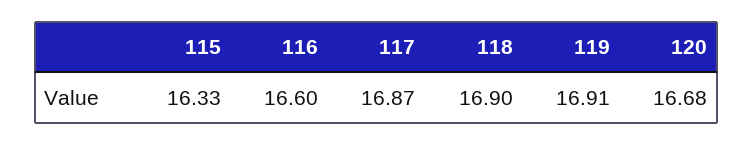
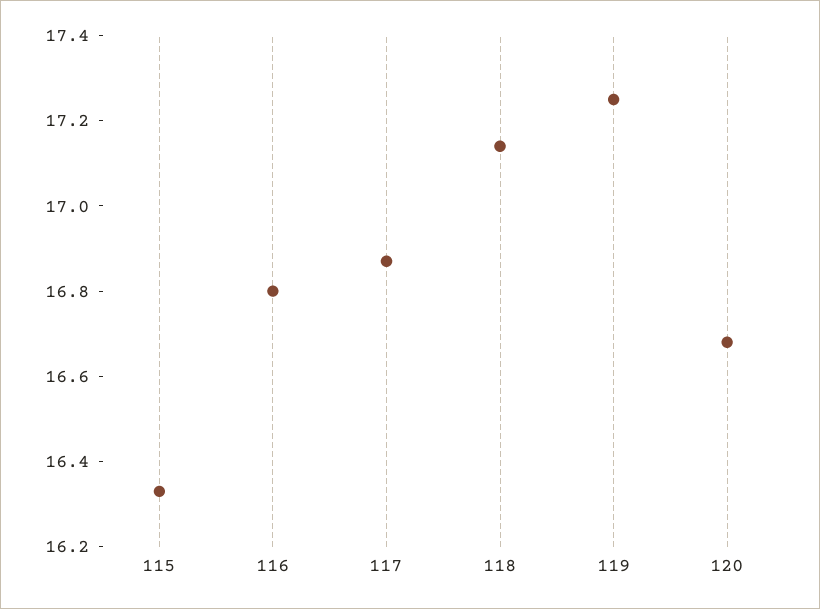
  {
    "115": 16.33,
-   "116": 16.6,
+   "116": 16.8,
    "117": 16.87,
-   "118": 16.9,
+   "118": 17.15,
-   "119": 16.91,
+   "119": 17.25,
    "120": 16.68
  }

